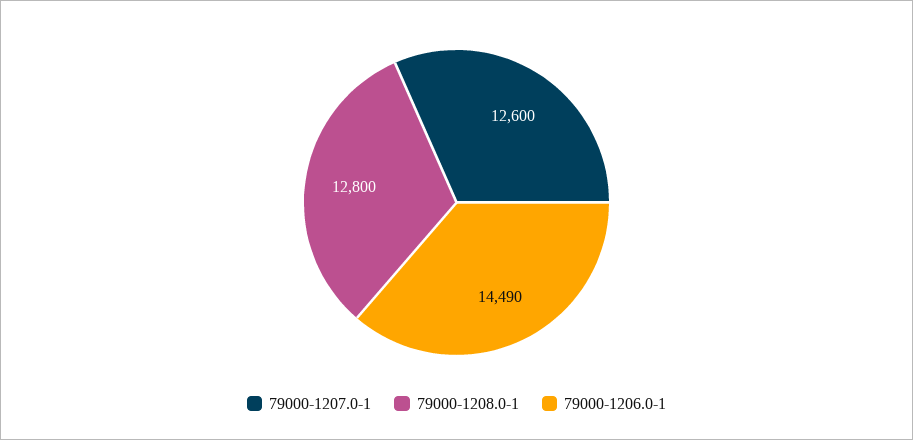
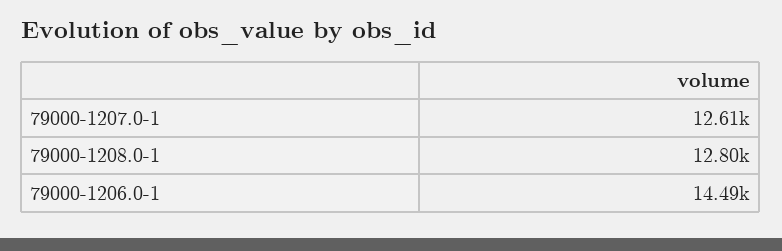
  {
-   "79000-1207.0-1": 12600,
+   "79000-1207.0-1": 12610,
    "79000-1208.0-1": 12800,
    "79000-1206.0-1": 14490
  }

